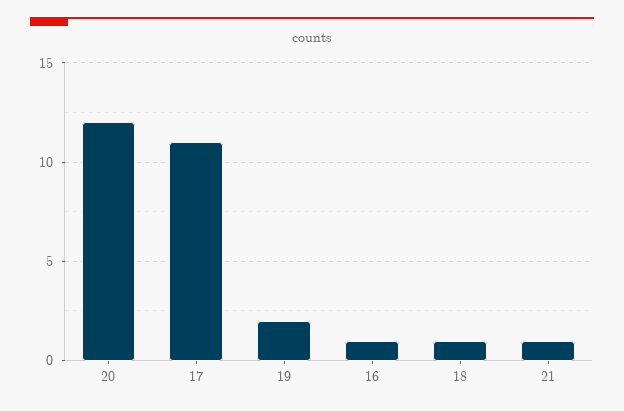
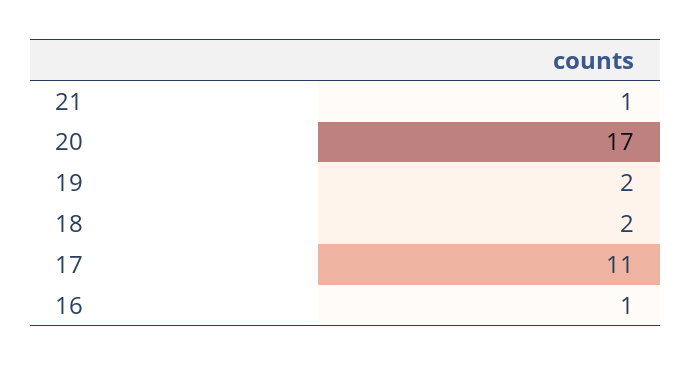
  {
-   "20": 12,
+   "20": 17,
    "17": 11,
    "19": 2,
    "16": 1,
-   "18": 1,
+   "18": 2,
    "21": 1
  }

